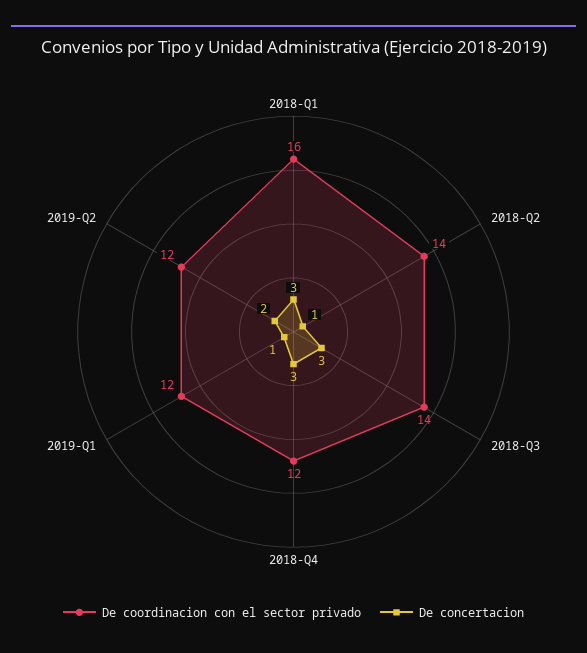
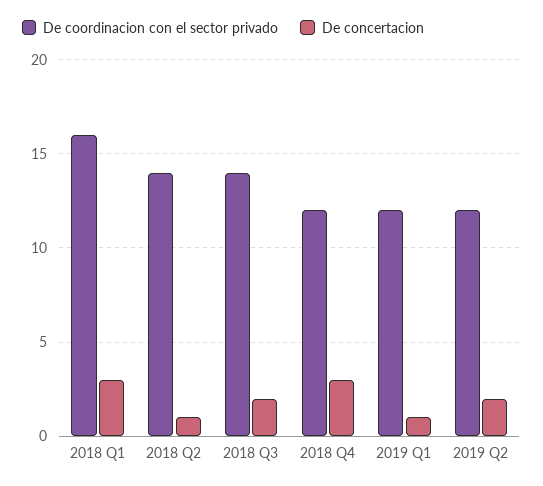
  {
    "De coordinacion con el sector privado": {
      "2018-Q1": 16,
      "2018-Q2": 14,
      "2018-Q3": 14,
      "2018-Q4": 12,
      "2019-Q1": 12,
      "2019-Q2": 12
    },
    "De concertacion": {
      "2018-Q1": 3,
      "2018-Q2": 1,
-     "2018-Q3": 3,
+     "2018-Q3": 2,
      "2018-Q4": 3,
      "2019-Q1": 1,
      "2019-Q2": 2
    }
  }

